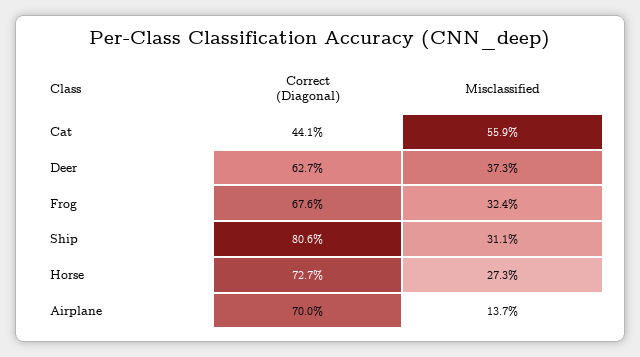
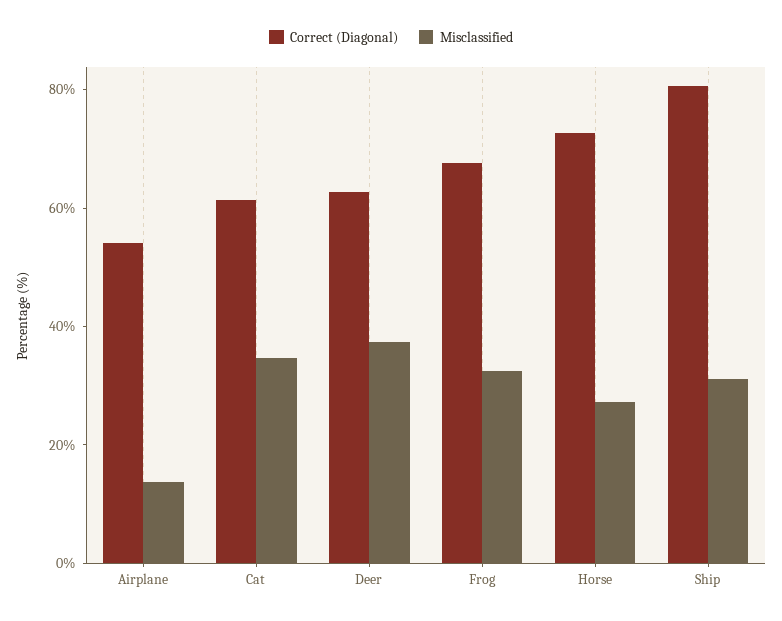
  {
    "Correct (Diagonal)": {
-     "Cat": 44.1,
+     "Cat": 60,
      "Deer": 62.7,
      "Frog": 67.6,
      "Ship": 80.6,
      "Horse": 72.7,
-     "Airplane": 70
+     "Airplane": 55
    },
    "Misclassified": {
-     "Cat": 55.9,
+     "Cat": 35,
      "Deer": 37.3,
      "Frog": 32.4,
      "Ship": 31.1,
      "Horse": 27.3,
      "Airplane": 13.7
    }
  }

